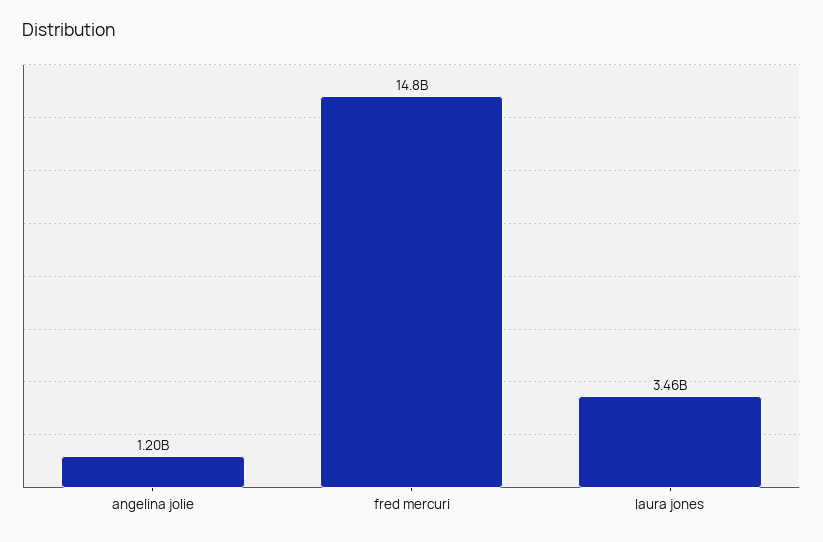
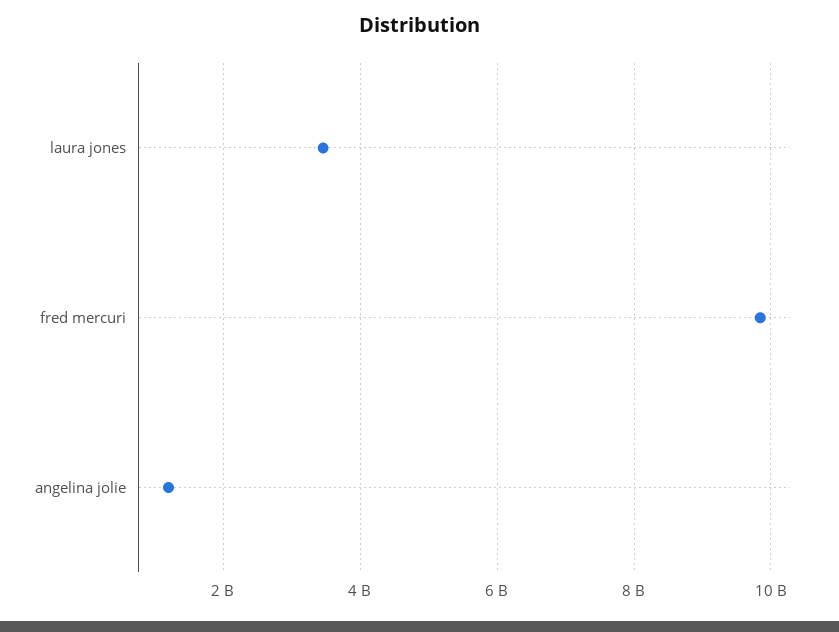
  {
    "angelina jolie": 1200000000,
-   "fred mercuri": 14800000000,
+   "fred mercuri": 9800000000,
    "laura jones": 3460000000
  }

